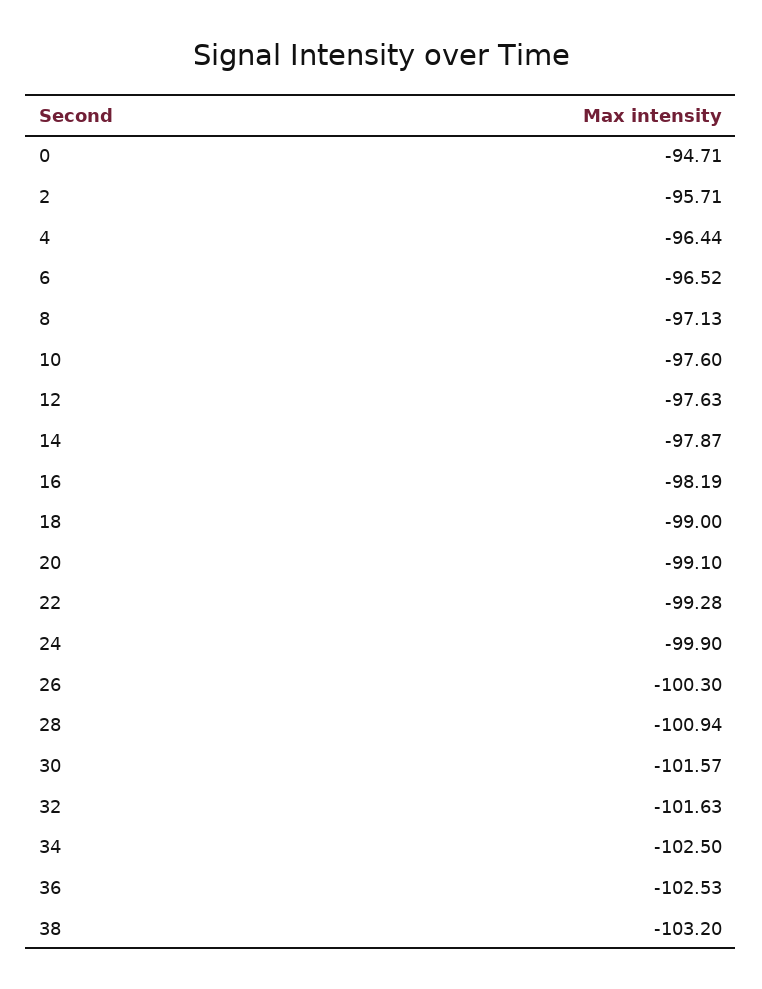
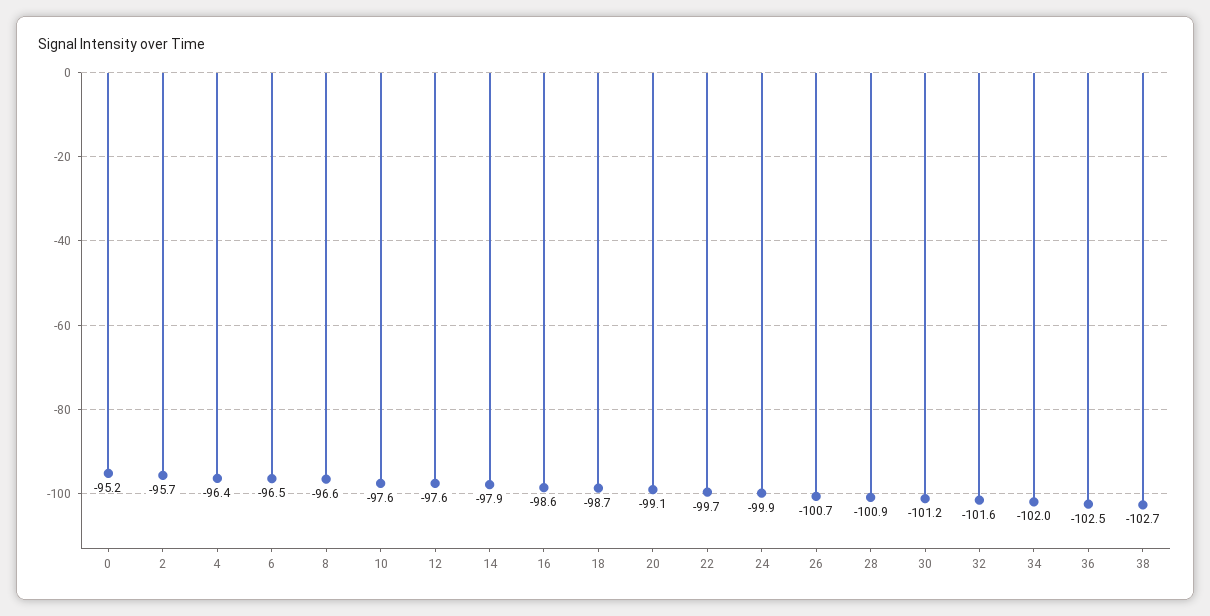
  {
-   "0": -94.71,
+   "0": -95.2,
    "2": -95.71,
    "4": -96.44,
    "6": -96.52,
-   "8": -97.13,
+   "8": -96.6,
    "10": -97.6,
    "12": -97.63,
    "14": -97.87,
-   "16": -98.19,
+   "16": -98.6,
-   "18": -99,
+   "18": -98.7,
    "20": -99.1,
-   "22": -99.28,
+   "22": -99.7,
    "24": -99.9,
-   "26": -100.3,
+   "26": -100.7,
    "28": -100.94,
-   "30": -101.57,
+   "30": -101.2,
    "32": -101.63,
-   "34": -102.5,
+   "34": -102,
    "36": -102.53,
-   "38": -103.2
+   "38": -102.7
  }

